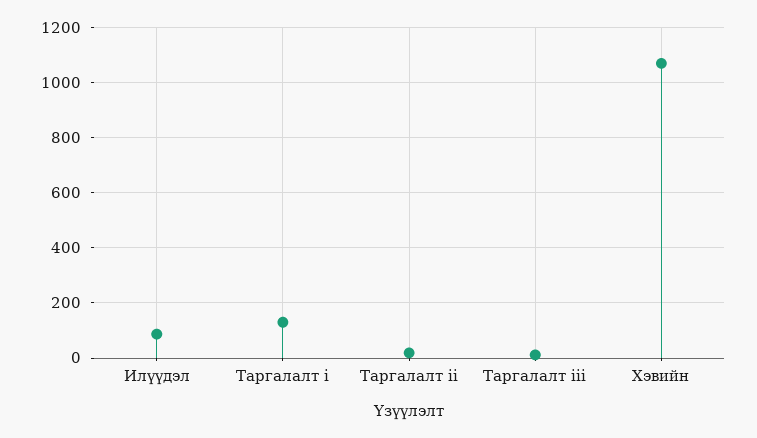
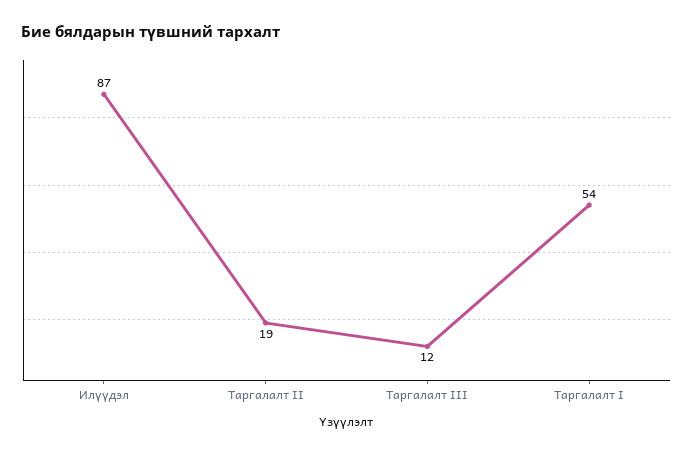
  {
    "Илүүдэл": 87,
-   "Таргалалт i": 125,
+   "Таргалалт i": 54,
    "Таргалалт ii": 19,
-   "Таргалалт iii": 12,
+   "Таргалалт iii": 12
-   "Хэвийн": 1075
  }

